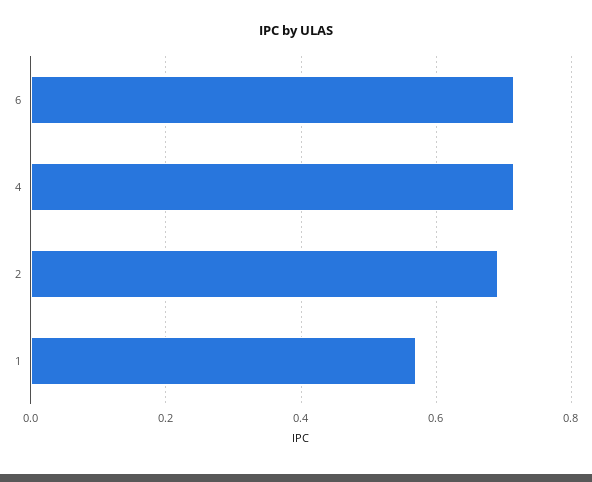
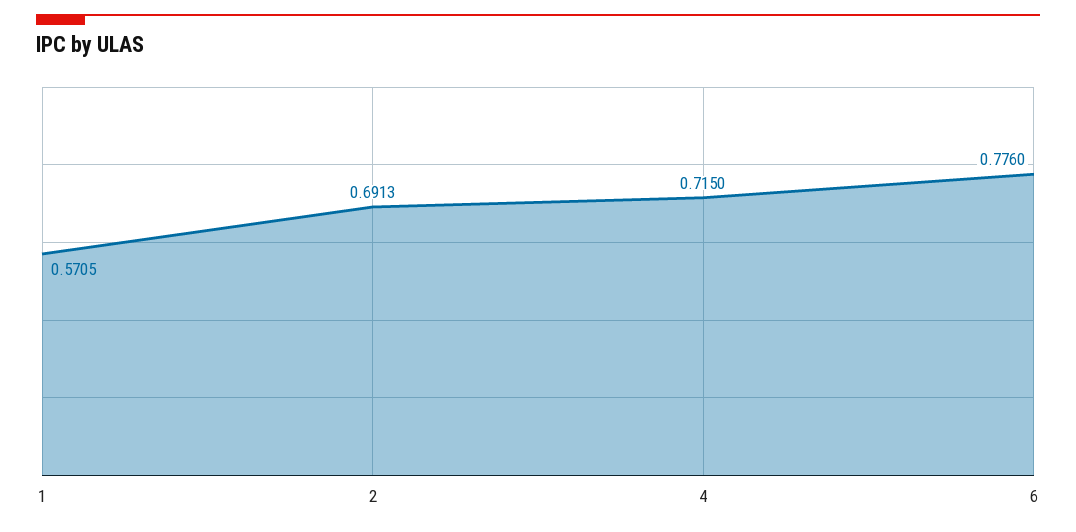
  {
-   "6": 0.72,
+   "6": 0.776,
    "4": 0.715,
    "2": 0.6913,
    "1": 0.5705
  }

